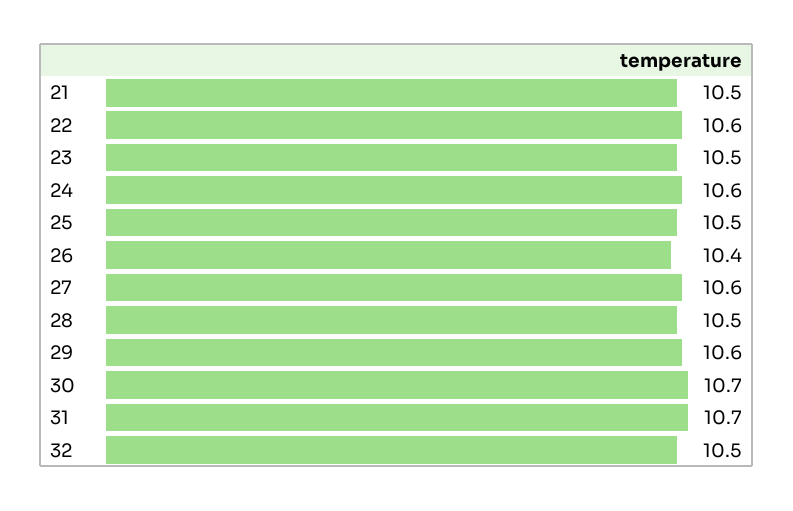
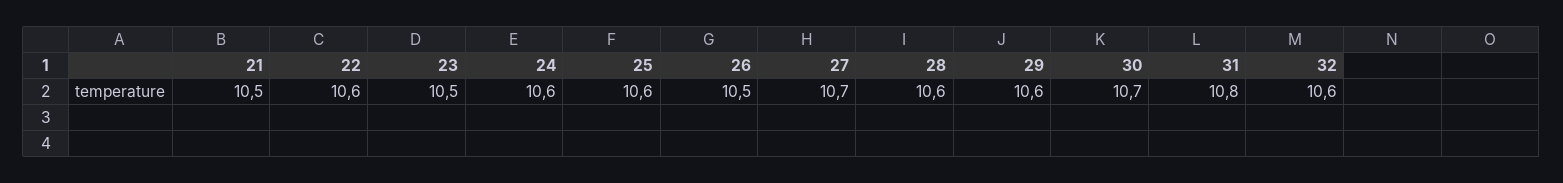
  {
    "21": 10.5,
    "22": 10.6,
    "23": 10.5,
    "24": 10.6,
-   "25": 10.5,
+   "25": 10.6,
-   "26": 10.4,
+   "26": 10.5,
-   "27": 10.6,
+   "27": 10.7,
-   "28": 10.5,
+   "28": 10.6,
    "29": 10.6,
    "30": 10.7,
-   "31": 10.7,
+   "31": 10.8,
-   "32": 10.5
+   "32": 10.6
  }

